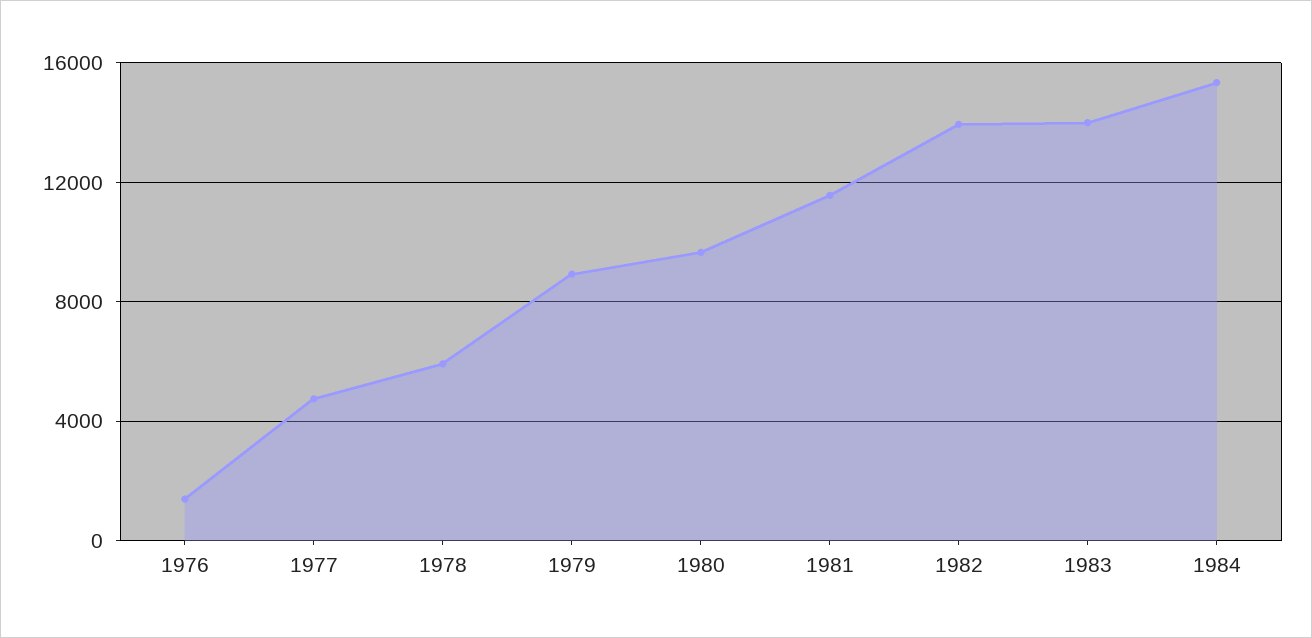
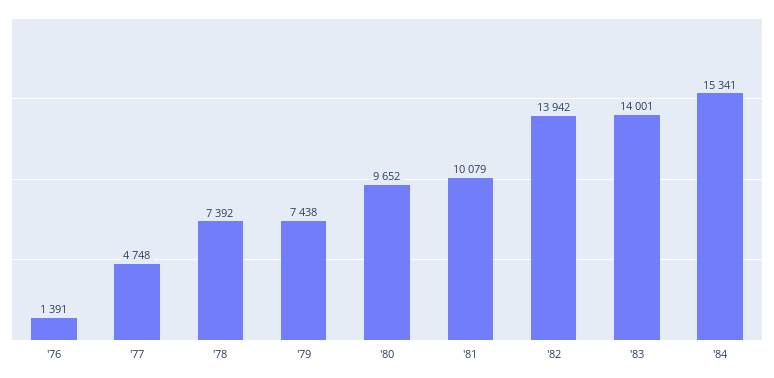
  {
    "1976": 1391,
    "1977": 4748,
-   "1978": 6000,
+   "1978": 7392,
-   "1979": 9000,
+   "1979": 7438,
    "1980": 9652,
-   "1981": 11500,
+   "1981": 10079,
    "1982": 13942,
    "1983": 14001,
    "1984": 15341
  }

